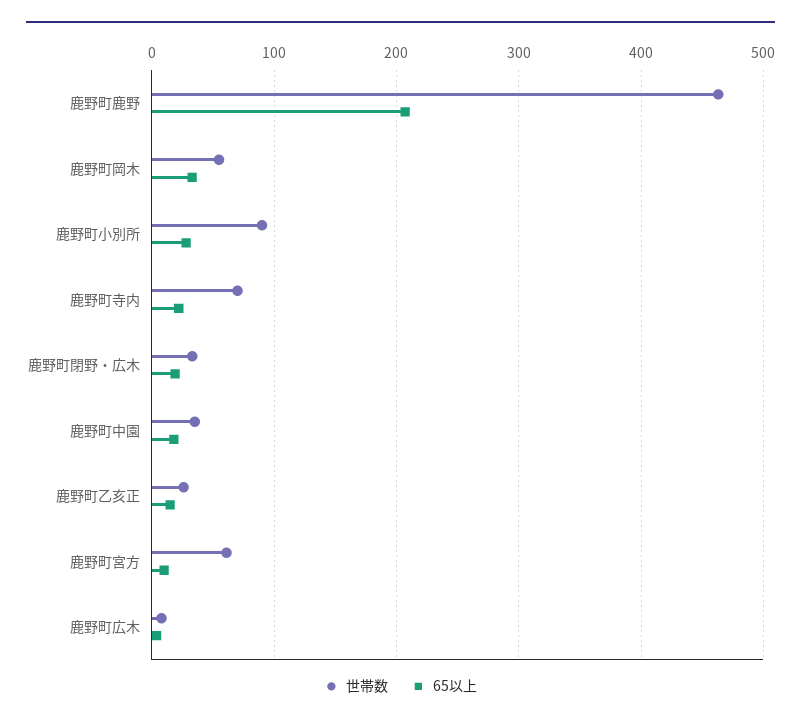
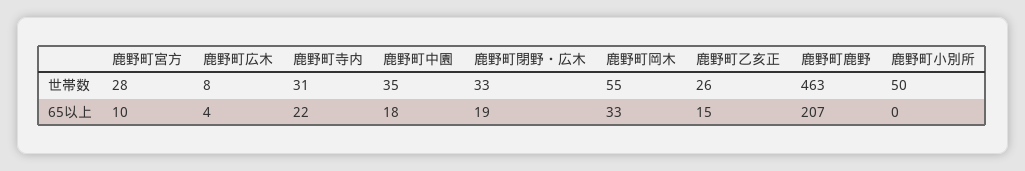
  {
    "世帯数": {
      "鹿野町鹿野": 463,
      "鹿野町岡木": 55,
-     "鹿野町小別所": 90,
+     "鹿野町小別所": 50,
-     "鹿野町寺内": 70,
+     "鹿野町寺内": 31,
      "鹿野町閉野・広木": 33,
      "鹿野町中園": 35,
      "鹿野町乙亥正": 26,
-     "鹿野町宮方": 60,
+     "鹿野町宮方": 28,
      "鹿野町広木": 8
    },
    "65以上": {
      "鹿野町鹿野": 207,
      "鹿野町岡木": 33,
-     "鹿野町小別所": 30,
+     "鹿野町小別所": 0,
      "鹿野町寺内": 22,
      "鹿野町閉野・広木": 19,
      "鹿野町中園": 18,
      "鹿野町乙亥正": 15,
      "鹿野町宮方": 10,
      "鹿野町広木": 4
    }
  }

